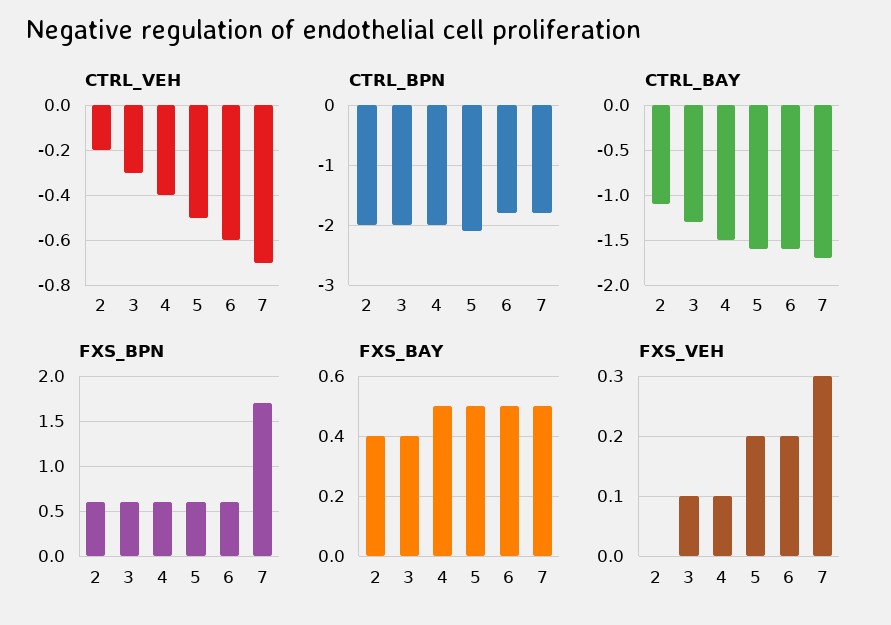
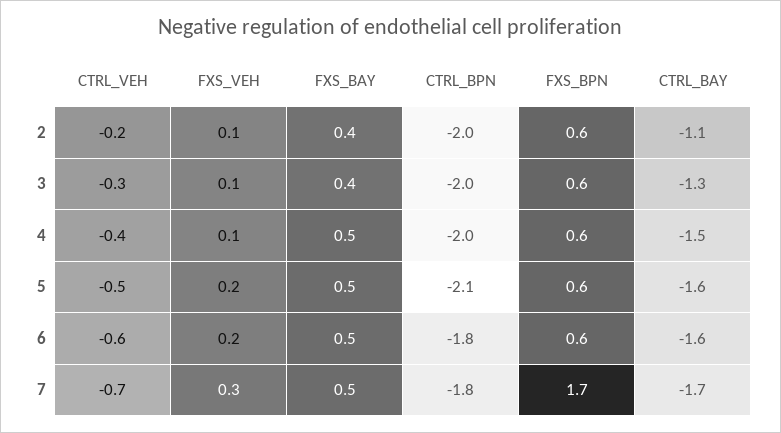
  {
    "CTRL_VEH": {
      "2": -0.2,
      "3": -0.3,
      "4": -0.4,
      "5": -0.5,
      "6": -0.6,
      "7": -0.7
    },
    "CTRL_BPN": {
      "2": -2,
      "3": -2,
      "4": -2,
      "5": -2.1,
      "6": -1.8,
      "7": -1.8
    },
    "CTRL_BAY": {
      "2": -1.1,
      "3": -1.3,
      "4": -1.5,
      "5": -1.6,
      "6": -1.6,
      "7": -1.7
    },
    "FXS_BPN": {
      "2": 0.6,
      "3": 0.6,
      "4": 0.6,
      "5": 0.6,
      "6": 0.6,
      "7": 1.7
    },
    "FXS_BAY": {
      "2": 0.4,
      "3": 0.4,
      "4": 0.5,
      "5": 0.5,
      "6": 0.5,
      "7": 0.5
    },
    "FXS_VEH": {
-     "2": 0,
+     "2": 0.1,
      "3": 0.1,
      "4": 0.1,
      "5": 0.2,
      "6": 0.2,
      "7": 0.3
    }
  }

